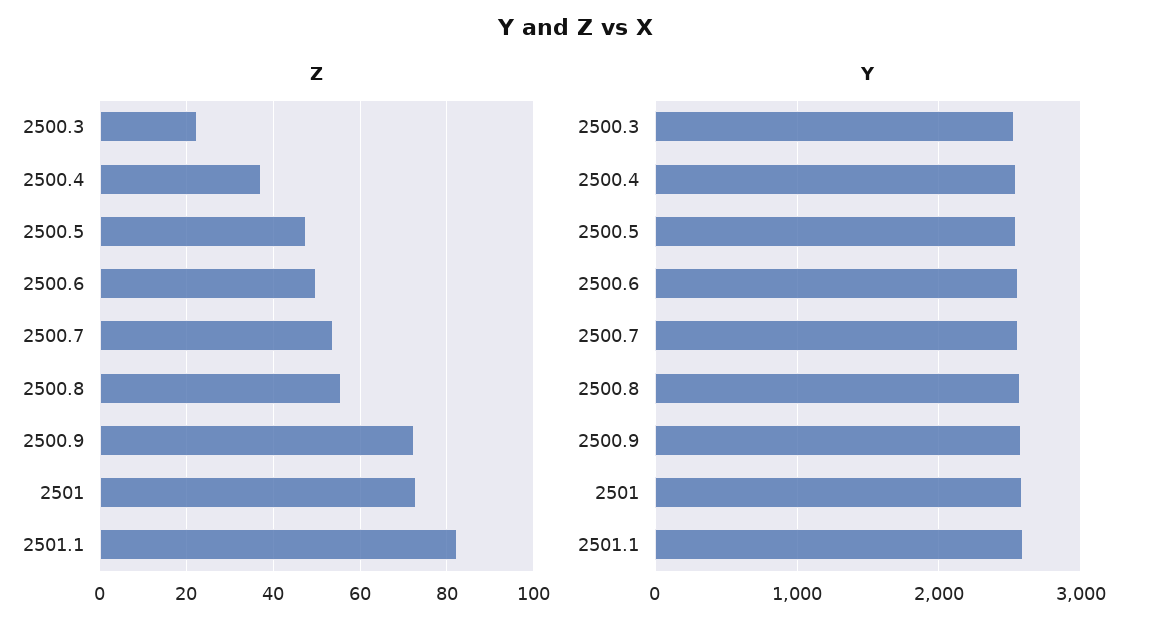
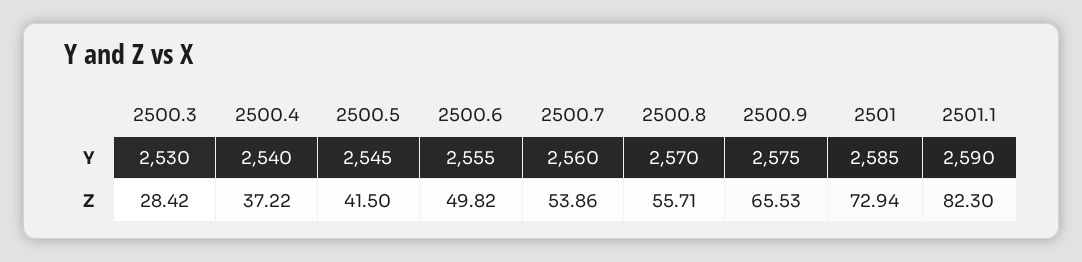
  {
    "Z": {
-     "2500.3": 22,
+     "2500.3": 28.42,
      "2500.4": 37.22,
-     "2500.5": 48,
+     "2500.5": 41.5,
      "2500.6": 49.82,
      "2500.7": 53.86,
      "2500.8": 55.71,
-     "2500.9": 72,
+     "2500.9": 65.53,
      "2501": 72.94,
      "2501.1": 82.3
    },
    "Y": {
      "2500.3": 2530,
      "2500.4": 2540,
      "2500.5": 2545,
      "2500.6": 2555,
      "2500.7": 2560,
      "2500.8": 2570,
      "2500.9": 2575,
      "2501": 2585,
      "2501.1": 2590
    }
  }

